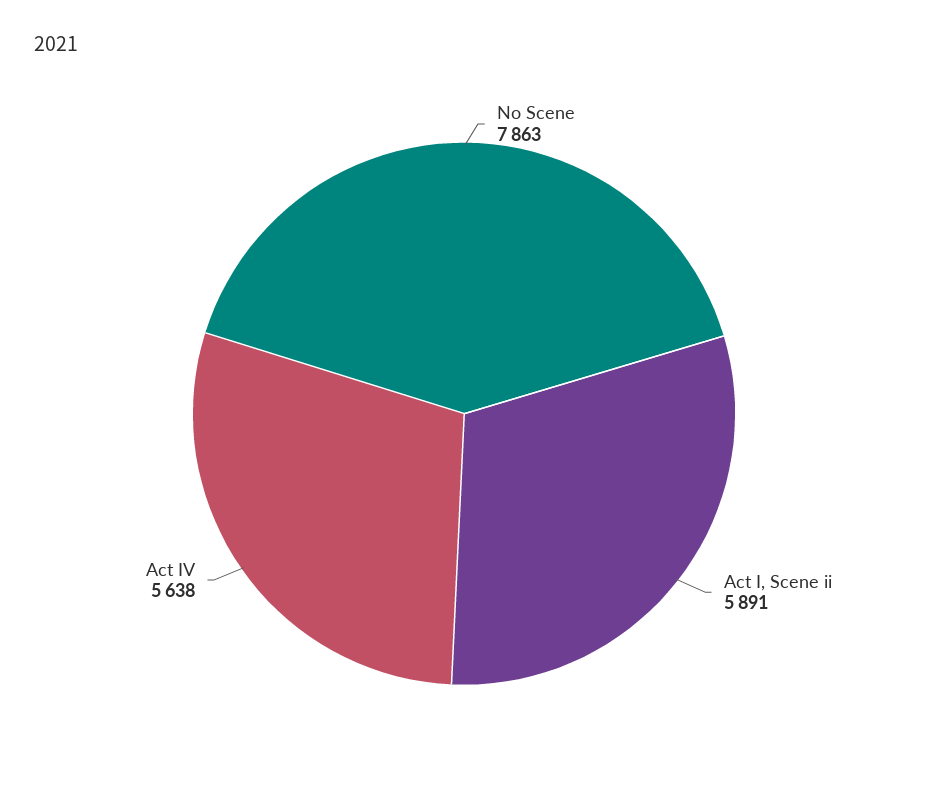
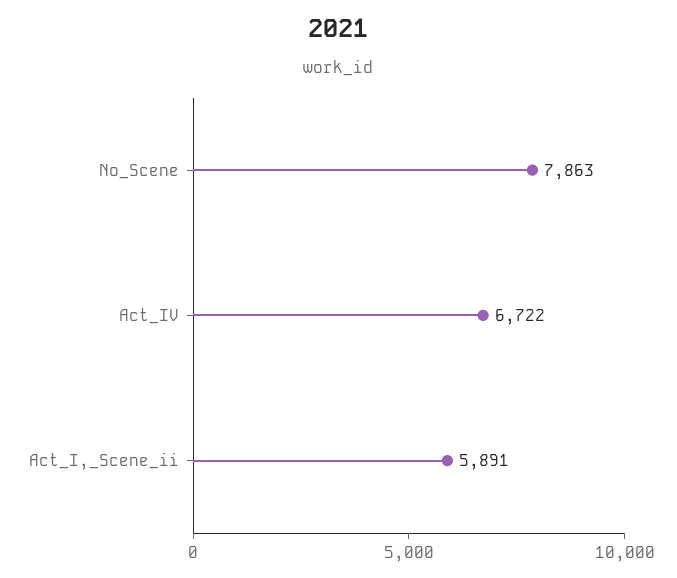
  {
    "No Scene": 7863,
    "Act I, Scene ii": 5891,
-   "Act IV": 5638
+   "Act IV": 6722
  }

